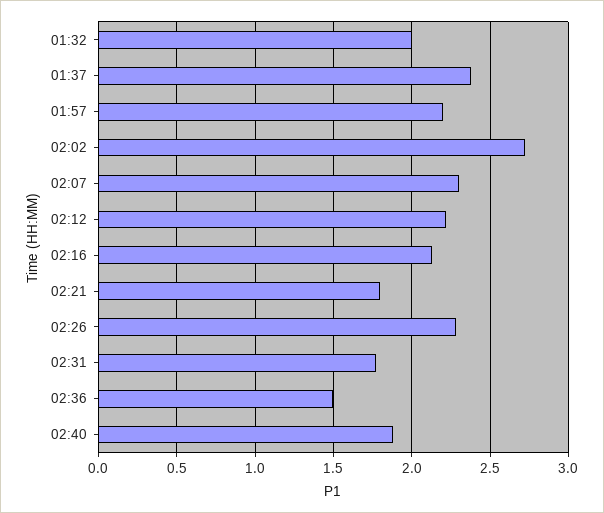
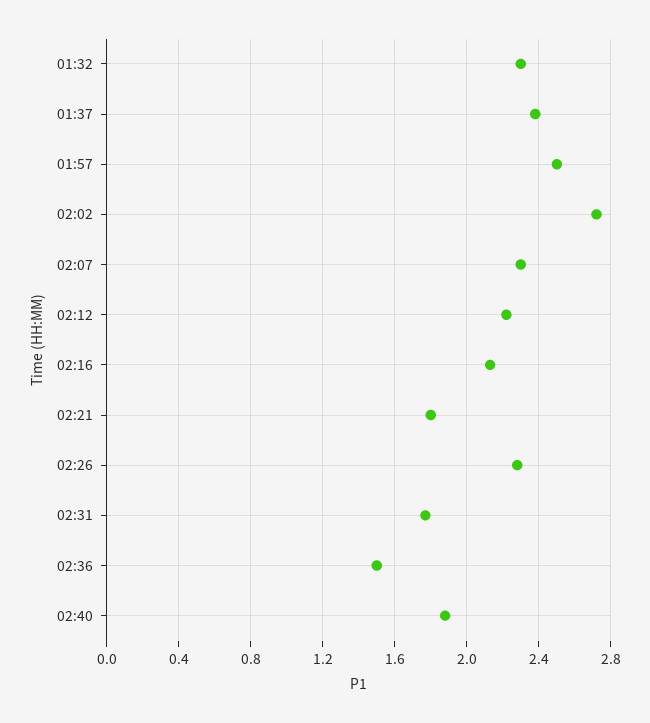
  {
-   "01:32": 2,
+   "01:32": 2.3,
    "01:37": 2.4,
-   "01:57": 2.2,
+   "01:57": 2.5,
    "02:02": 2.7,
    "02:07": 2.3,
    "02:12": 2.2,
    "02:16": 2.15,
    "02:21": 1.8,
    "02:26": 2.3,
    "02:31": 1.75,
    "02:36": 1.5,
    "02:40": 1.9
  }

